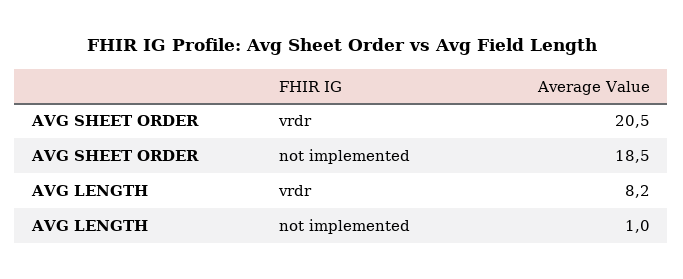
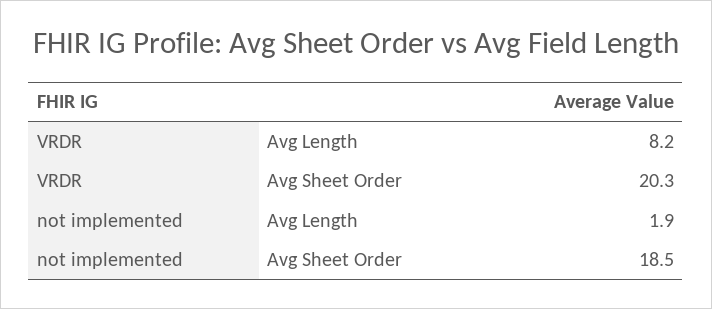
  {
    "AVG SHEET ORDER": {
-     "vrdr": 20.5,
+     "vrdr": 20.3,
      "not implemented": 18.5
    },
    "AVG LENGTH": {
      "vrdr": 8.2,
-     "not implemented": 1
+     "not implemented": 1.9
    }
  }

